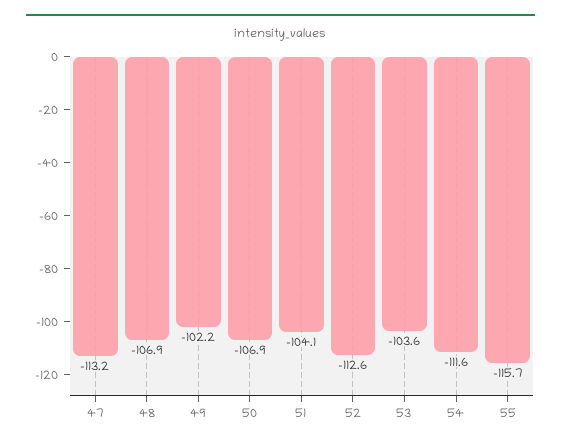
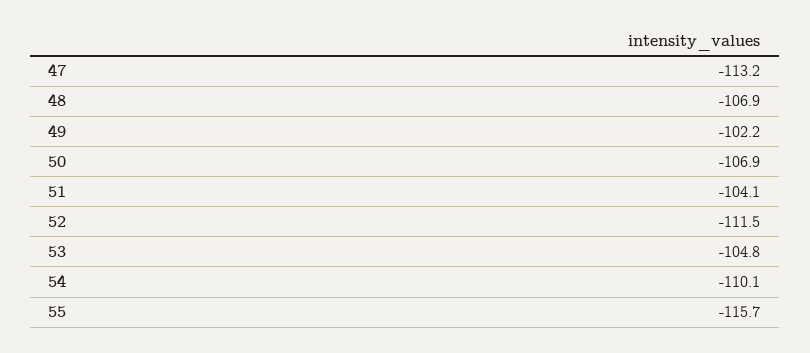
  {
    "47": -113.2,
    "48": -106.9,
    "49": -102.2,
    "50": -106.9,
    "51": -104.1,
-   "52": -112.6,
+   "52": -111.5,
-   "53": -103.6,
+   "53": -104.8,
-   "54": -111.6,
+   "54": -110.1,
    "55": -115.7
  }

